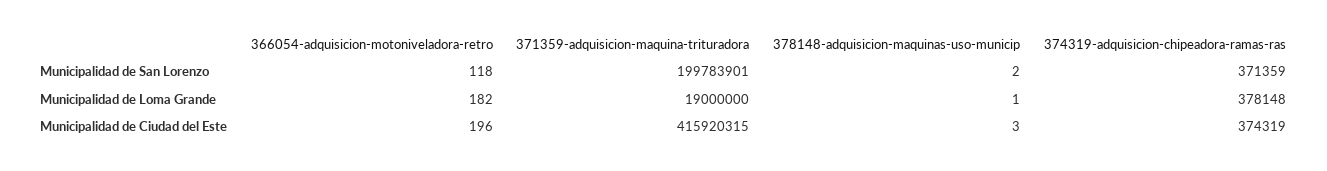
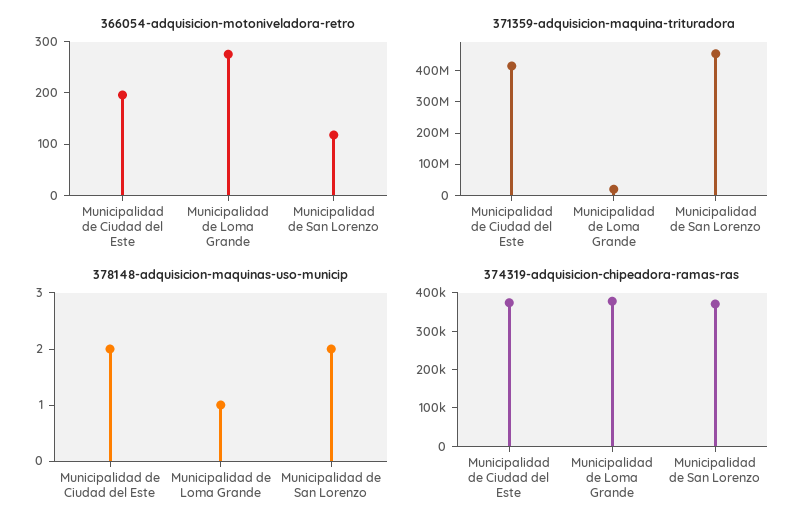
  {
    "366054-adquisicion-motoniveladora-retro": {
      "Municipalidad de San Lorenzo": 118,
-     "Municipalidad de Loma Grande": 182,
+     "Municipalidad de Loma Grande": 280,
      "Municipalidad de Ciudad del Este": 196
    },
    "371359-adquisicion-maquina-trituradora": {
-     "Municipalidad de San Lorenzo": 199783901,
+     "Municipalidad de San Lorenzo": 450000000,
      "Municipalidad de Loma Grande": 19000000,
      "Municipalidad de Ciudad del Este": 415920315
    },
    "378148-adquisicion-maquinas-uso-municip": {
      "Municipalidad de San Lorenzo": 2,
      "Municipalidad de Loma Grande": 1,
-     "Municipalidad de Ciudad del Este": 3
+     "Municipalidad de Ciudad del Este": 2
    },
    "374319-adquisicion-chipeadora-ramas-ras": {
      "Municipalidad de San Lorenzo": 371359,
      "Municipalidad de Loma Grande": 378148,
      "Municipalidad de Ciudad del Este": 374319
    }
  }

